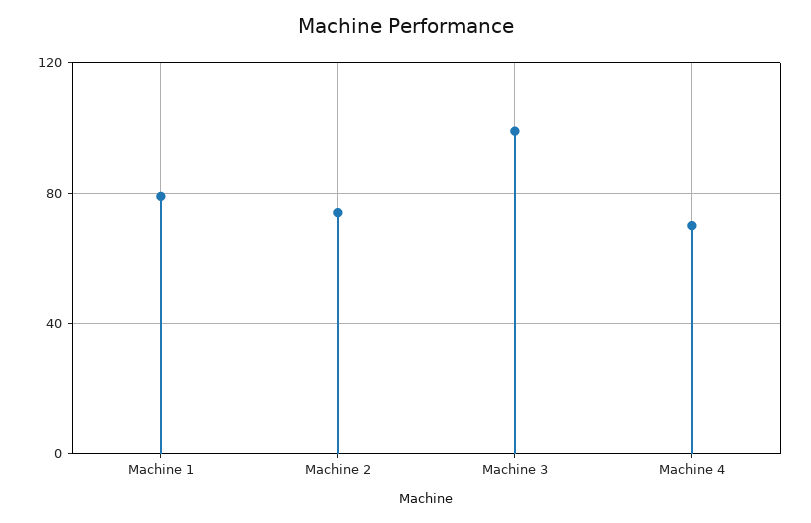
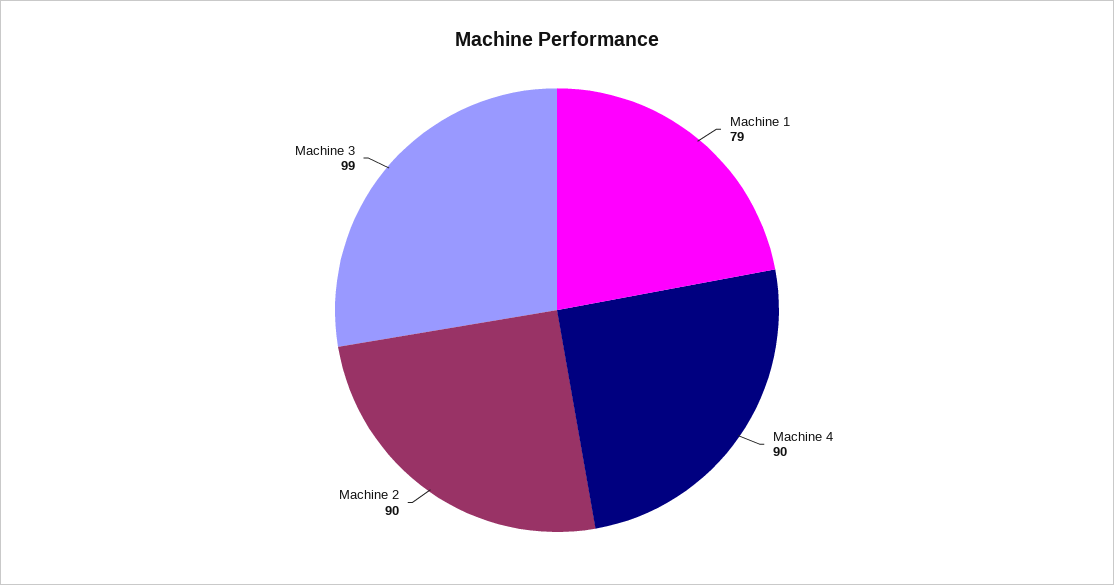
  {
    "Machine 1": 79,
-   "Machine 2": 75,
+   "Machine 2": 90,
    "Machine 3": 99,
-   "Machine 4": 70
+   "Machine 4": 90
  }

